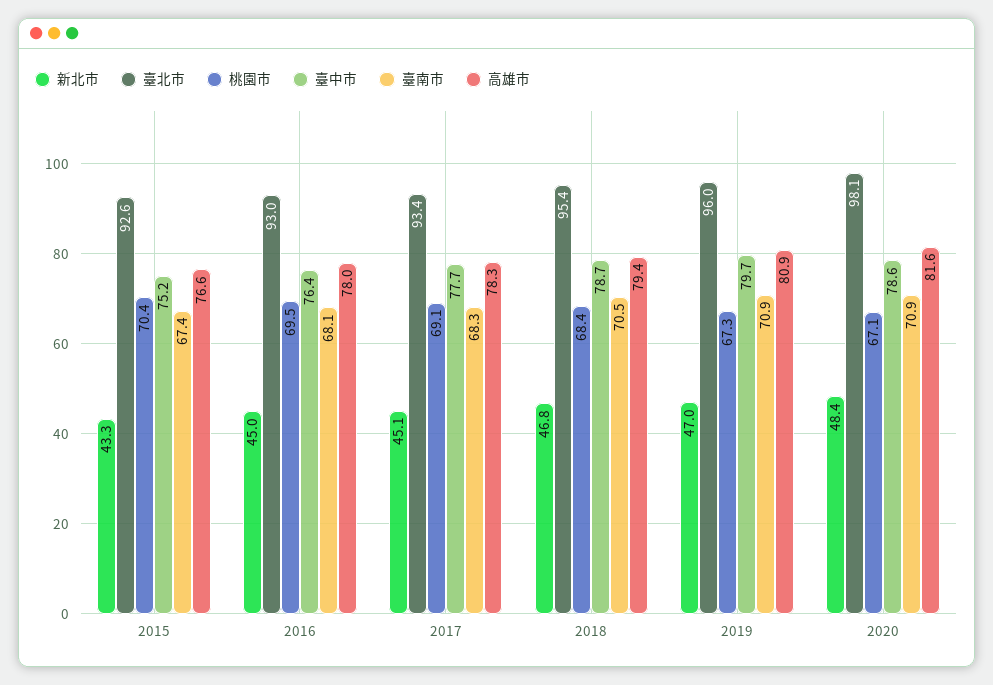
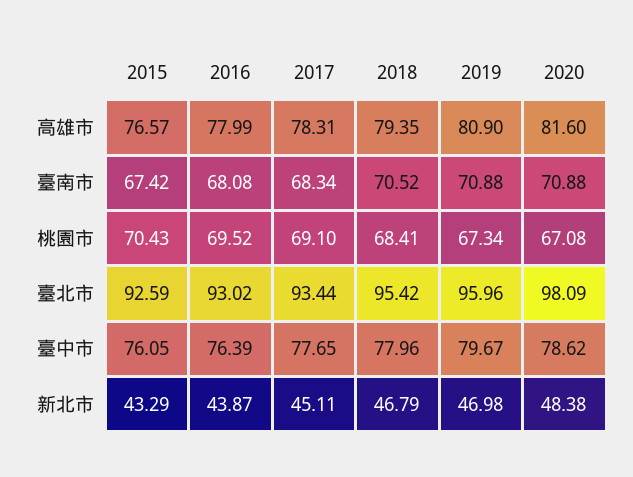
  {
    "新北市": {
      "2015": 43.29,
-     "2016": 45,
+     "2016": 43.87,
      "2017": 45.11,
      "2018": 46.79,
      "2019": 46.98,
      "2020": 48.38
    },
    "臺北市": {
      "2015": 92.59,
      "2016": 93.02,
      "2017": 93.44,
      "2018": 95.42,
      "2019": 95.96,
      "2020": 98.09
    },
    "桃園市": {
      "2015": 70.43,
      "2016": 69.52,
      "2017": 69.1,
      "2018": 68.41,
      "2019": 67.34,
      "2020": 67.08
    },
    "臺中市": {
-     "2015": 75.2,
+     "2015": 76.05,
      "2016": 76.39,
      "2017": 77.65,
-     "2018": 78.7,
+     "2018": 77.96,
      "2019": 79.67,
      "2020": 78.62
    },
    "臺南市": {
      "2015": 67.42,
      "2016": 68.08,
      "2017": 68.34,
      "2018": 70.52,
      "2019": 70.88,
      "2020": 70.88
    },
    "高雄市": {
      "2015": 76.57,
      "2016": 77.99,
      "2017": 78.31,
      "2018": 79.35,
      "2019": 80.9,
      "2020": 81.6
    }
  }

